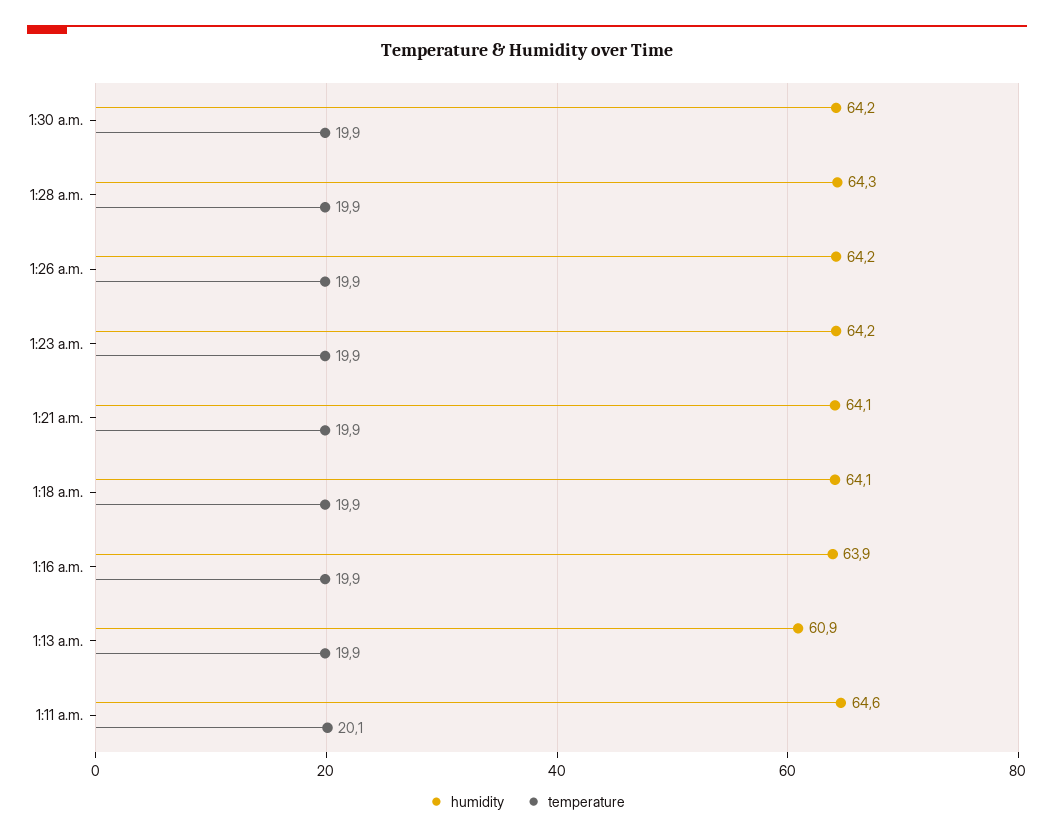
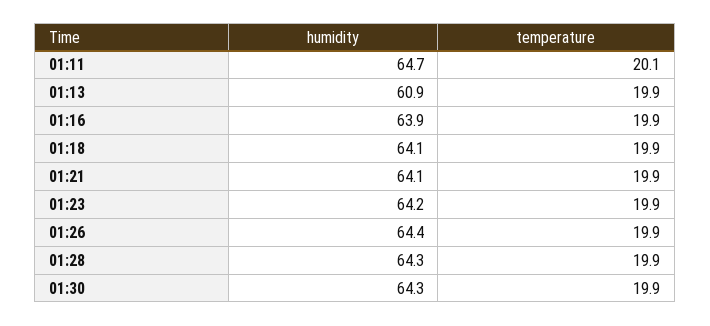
  {
    "humidity": {
-     "1:30 a.m.": 64.2,
+     "1:30 a.m.": 64.3,
      "1:28 a.m.": 64.3,
-     "1:26 a.m.": 64.2,
+     "1:26 a.m.": 64.4,
      "1:23 a.m.": 64.2,
      "1:21 a.m.": 64.1,
      "1:18 a.m.": 64.1,
      "1:16 a.m.": 63.9,
      "1:13 a.m.": 60.9,
-     "1:11 a.m.": 64.6
+     "1:11 a.m.": 64.7
    },
    "temperature": {
      "1:30 a.m.": 19.9,
      "1:28 a.m.": 19.9,
      "1:26 a.m.": 19.9,
      "1:23 a.m.": 19.9,
      "1:21 a.m.": 19.9,
      "1:18 a.m.": 19.9,
      "1:16 a.m.": 19.9,
      "1:13 a.m.": 19.9,
      "1:11 a.m.": 20.1
    }
  }

